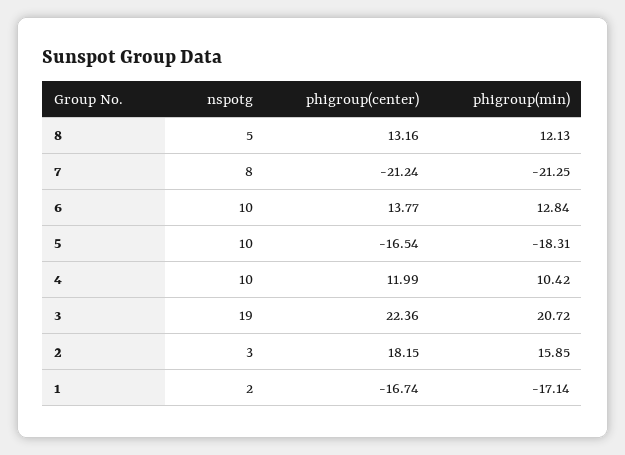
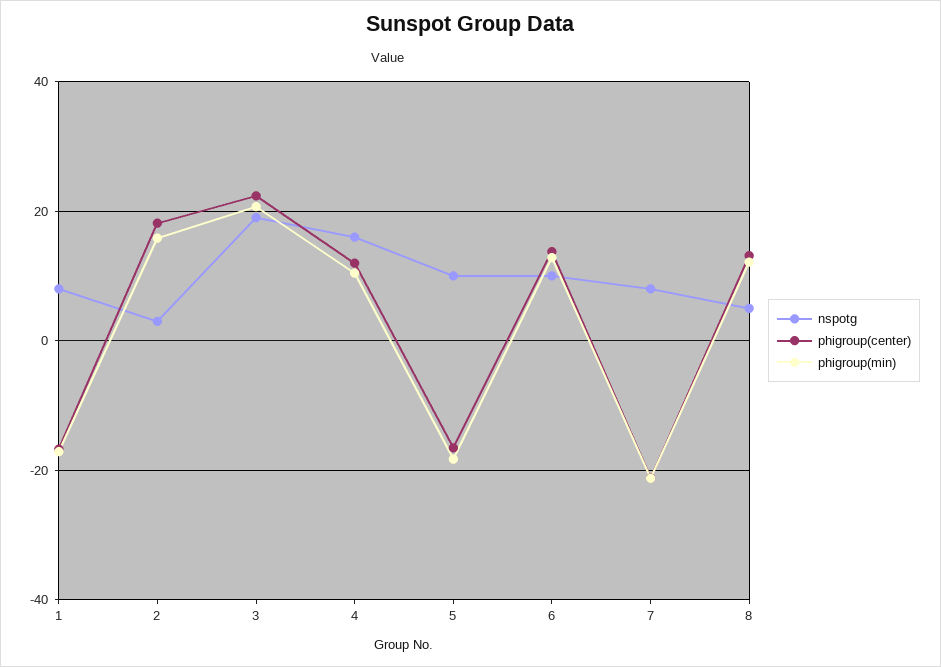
  {
    "nspotg": {
      "8": 5,
      "7": 8,
      "6": 10,
      "5": 10,
-     "4": 10,
+     "4": 16,
      "3": 19,
      "2": 3,
-     "1": 2
+     "1": 8
    },
    "phigroup(center)": {
      "8": 13.16,
      "7": -21.24,
      "6": 13.77,
      "5": -16.54,
      "4": 11.99,
      "3": 22.36,
      "2": 18.15,
      "1": -16.74
    },
    "phigroup(min)": {
      "8": 12.13,
      "7": -21.25,
      "6": 12.84,
      "5": -18.31,
      "4": 10.42,
      "3": 20.72,
      "2": 15.85,
      "1": -17.14
    }
  }

